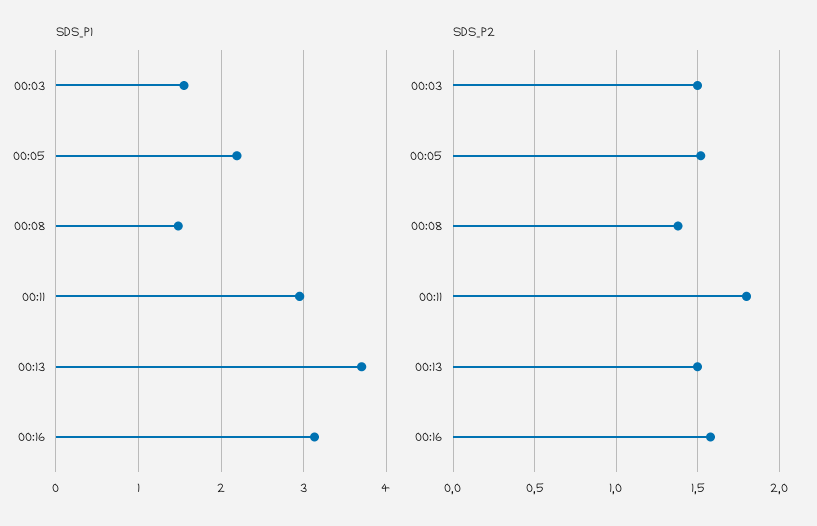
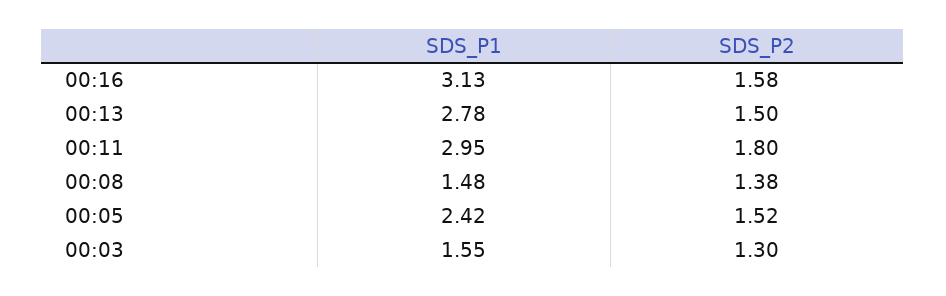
  {
    "SDS_P1": {
      "00:03": 1.55,
-     "00:05": 2.2,
+     "00:05": 2.42,
      "00:08": 1.48,
      "00:11": 2.95,
-     "00:13": 3.7,
+     "00:13": 2.78,
      "00:16": 3.13
    },
    "SDS_P2": {
-     "00:03": 1.5,
+     "00:03": 1.3,
      "00:05": 1.52,
      "00:08": 1.38,
      "00:11": 1.8,
      "00:13": 1.5,
      "00:16": 1.58
    }
  }

